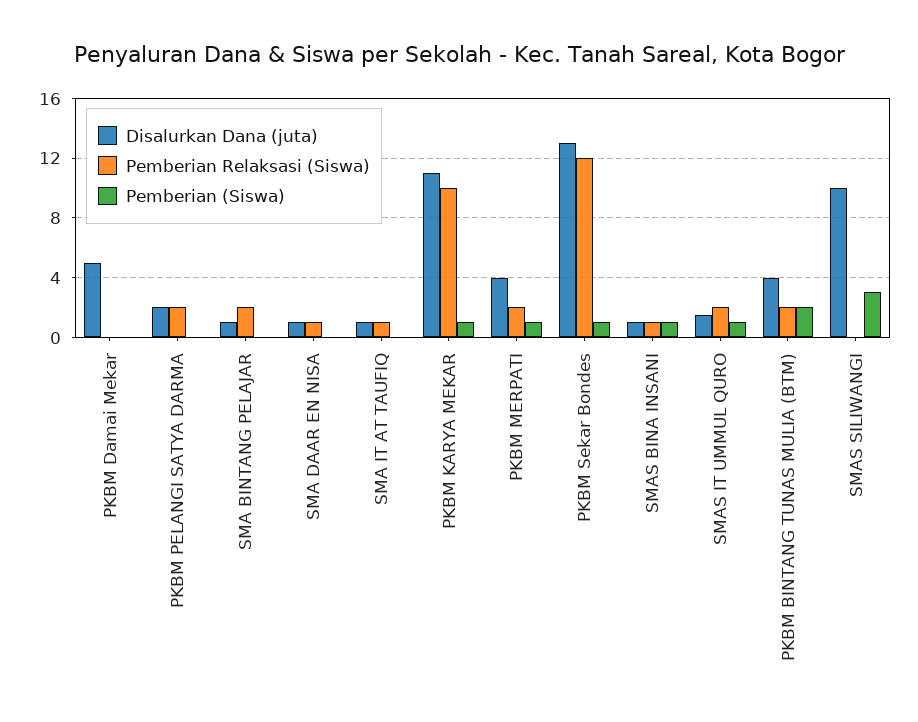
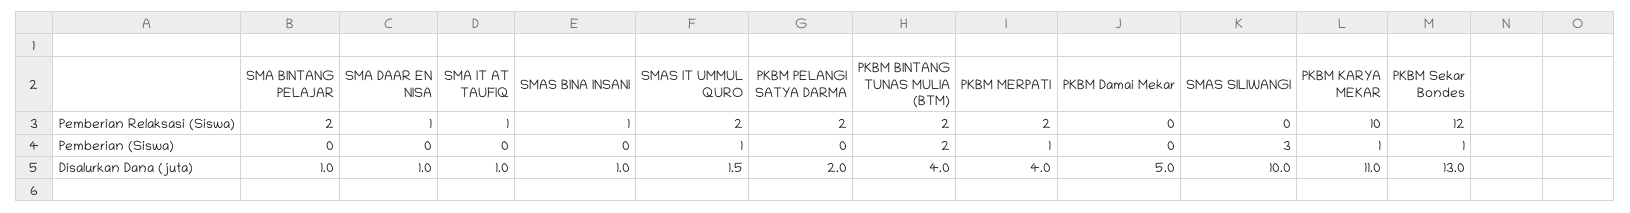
  {
    "Disalurkan Dana (juta)": {
      "PKBM Damai Mekar": 5,
      "PKBM PELANGI SATYA DARMA": 2,
      "SMA BINTANG PELAJAR": 1,
      "SMA DAAR EN NISA": 1,
      "SMA IT AT TAUFIQ": 1,
      "PKBM KARYA MEKAR": 11,
      "PKBM MERPATI": 4,
      "PKBM Sekar Bondes": 13,
      "SMAS BINA INSANI": 1,
      "SMAS IT UMMUL QURO": 1.5,
      "PKBM BINTANG TUNAS MULIA (BTM)": 4,
      "SMAS SILIWANGI": 10
    },
    "Pemberian Relaksasi (Siswa)": {
      "PKBM Damai Mekar": 0,
      "PKBM PELANGI SATYA DARMA": 2,
      "SMA BINTANG PELAJAR": 2,
      "SMA DAAR EN NISA": 1,
      "SMA IT AT TAUFIQ": 1,
      "PKBM KARYA MEKAR": 10,
      "PKBM MERPATI": 2,
      "PKBM Sekar Bondes": 12,
      "SMAS BINA INSANI": 1,
      "SMAS IT UMMUL QURO": 2,
      "PKBM BINTANG TUNAS MULIA (BTM)": 2,
      "SMAS SILIWANGI": 0
    },
    "Pemberian (Siswa)": {
      "PKBM Damai Mekar": 0,
      "PKBM PELANGI SATYA DARMA": 0,
      "SMA BINTANG PELAJAR": 0,
      "SMA DAAR EN NISA": 0,
      "SMA IT AT TAUFIQ": 0,
      "PKBM KARYA MEKAR": 1,
      "PKBM MERPATI": 1,
      "PKBM Sekar Bondes": 1,
-     "SMAS BINA INSANI": 1,
+     "SMAS BINA INSANI": 0,
      "SMAS IT UMMUL QURO": 1,
      "PKBM BINTANG TUNAS MULIA (BTM)": 2,
      "SMAS SILIWANGI": 3
    }
  }

